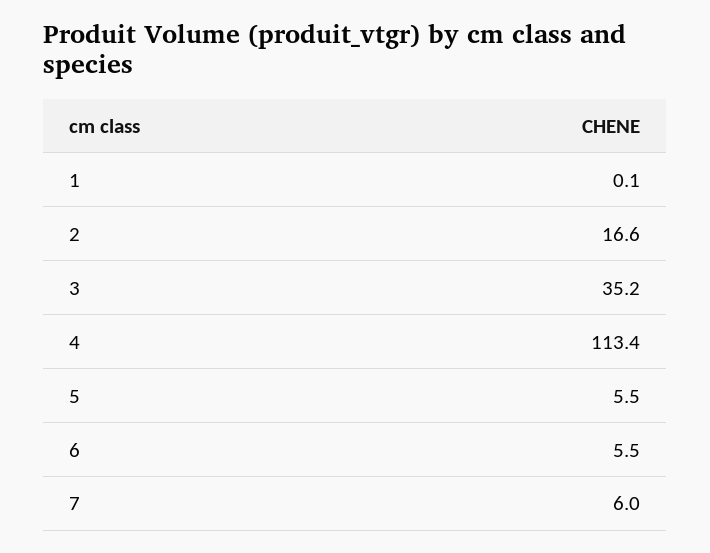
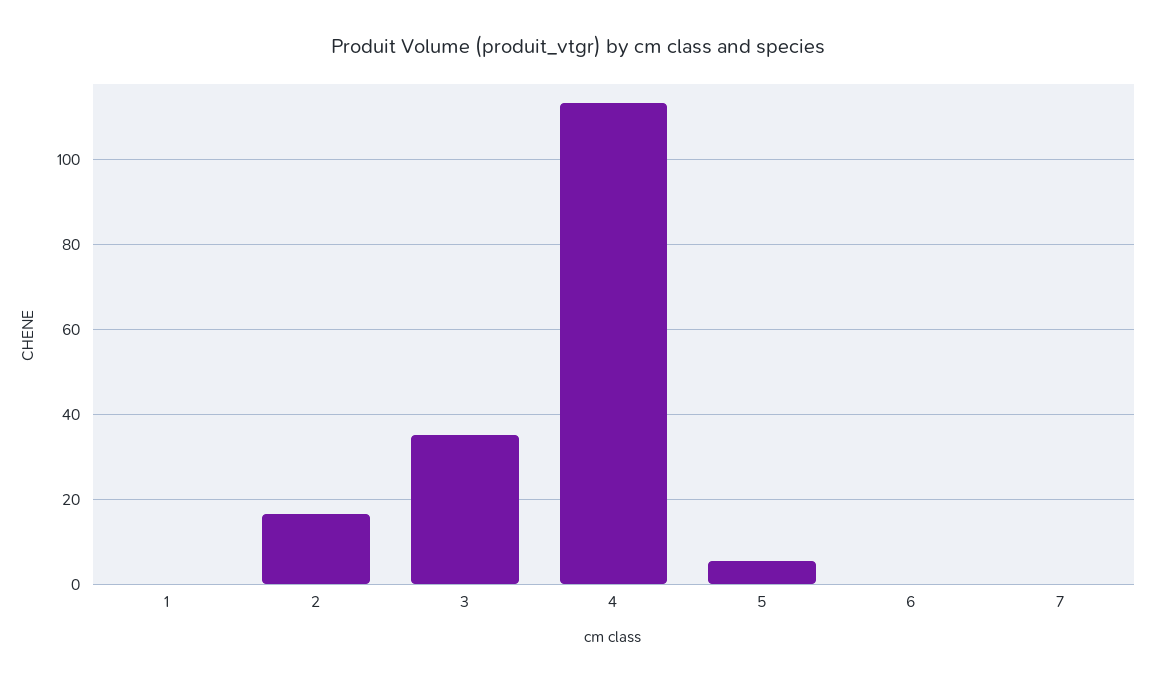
  {
    "1": 0.1,
    "2": 16.6,
    "3": 35.2,
    "4": 113.4,
    "5": 5.5,
-   "6": 5.5,
+   "6": 0,
-   "7": 6
+   "7": 0
  }

